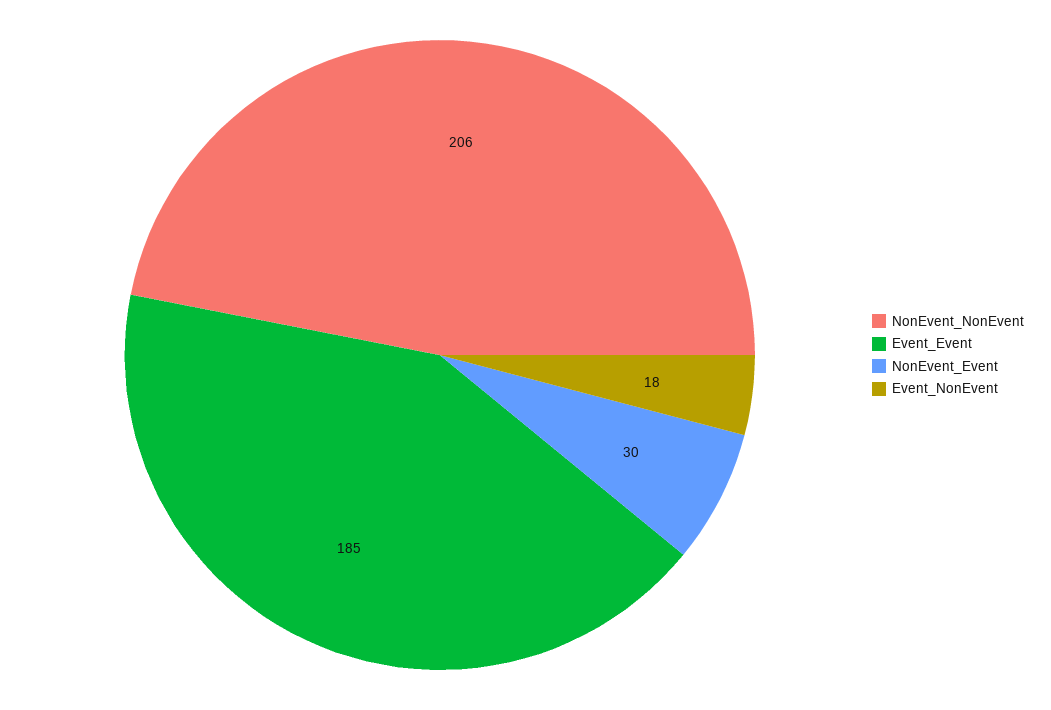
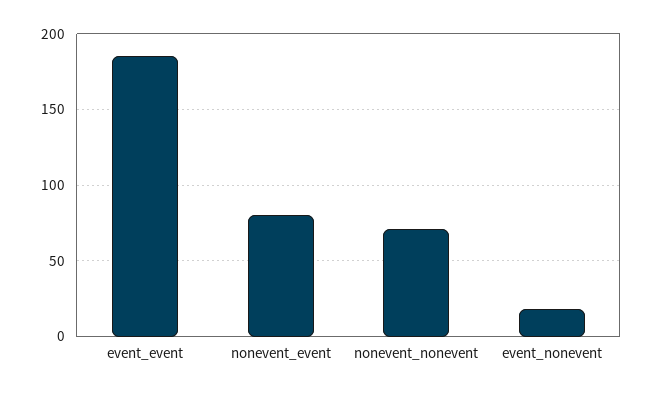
  {
-   "NonEvent_NonEvent": 206,
+   "NonEvent_NonEvent": 70,
    "Event_Event": 185,
-   "NonEvent_Event": 30,
+   "NonEvent_Event": 80,
    "Event_NonEvent": 18
  }

